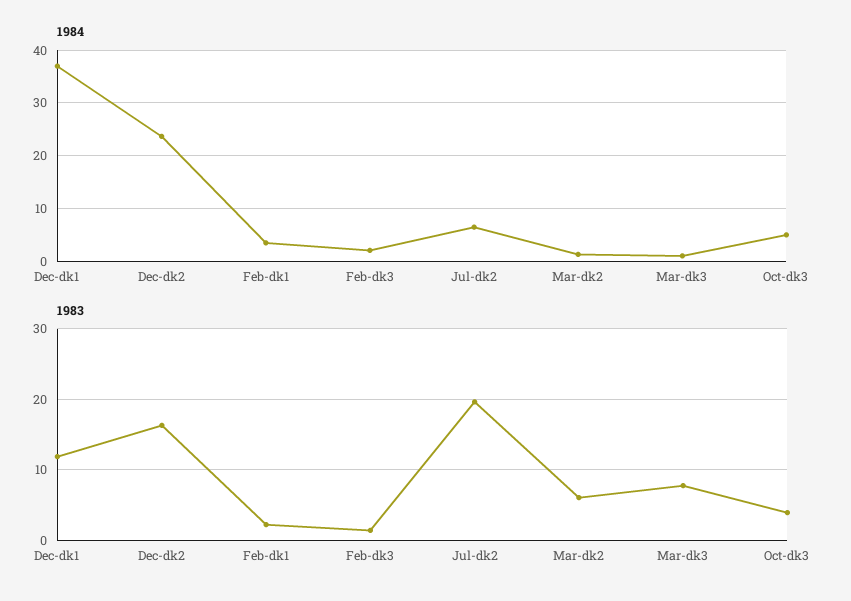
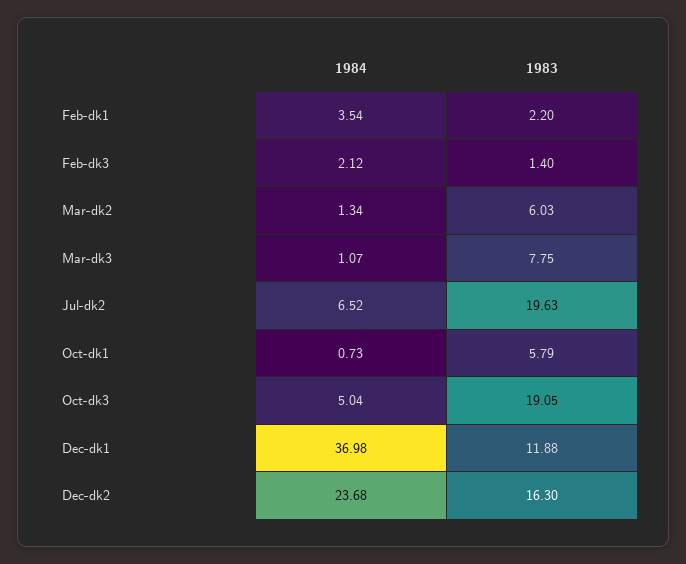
  {
    "1984": {
      "Dec-dk1": 36.98,
      "Dec-dk2": 23.68,
      "Feb-dk1": 3.54,
      "Feb-dk3": 2.12,
      "Jul-dk2": 6.52,
      "Mar-dk2": 1.34,
      "Mar-dk3": 1.07,
-     "Oct-dk3": 5.04
+     "Oct-dk3": 5.04,
+     "Oct-dk1": 0.73
    },
    "1983": {
      "Dec-dk1": 11.88,
      "Dec-dk2": 16.3,
      "Feb-dk1": 2.2,
      "Feb-dk3": 1.4,
      "Jul-dk2": 19.63,
      "Mar-dk2": 6.03,
      "Mar-dk3": 7.75,
-     "Oct-dk3": 4
+     "Oct-dk3": 19.05,
+     "Oct-dk1": 5.79
    }
  }

